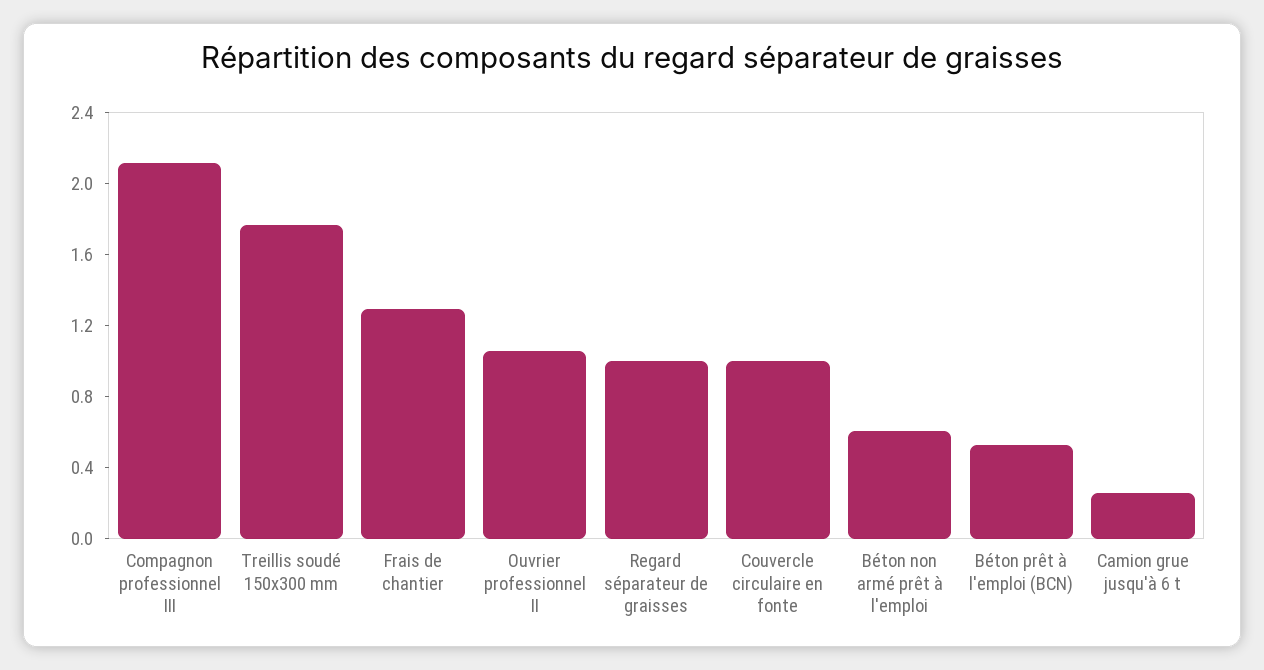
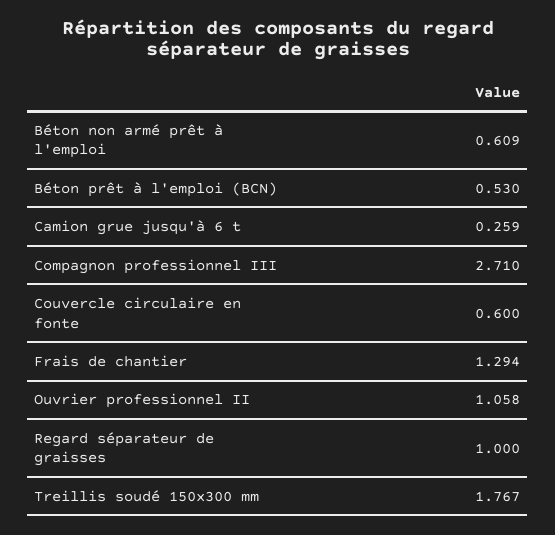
  {
-   "Compagnon professionnel III": 2.1,
+   "Compagnon professionnel III": 2.71,
    "Treillis soudé 150x300 mm": 1.767,
    "Frais de chantier": 1.294,
    "Ouvrier professionnel II": 1.058,
    "Regard séparateur de graisses": 1,
-   "Couvercle circulaire en fonte": 1,
+   "Couvercle circulaire en fonte": 0.6,
    "Béton non armé prêt à l'emploi": 0.609,
    "Béton prêt à l'emploi (BCN)": 0.53,
    "Camion grue jusqu'à 6 t": 0.259
  }

